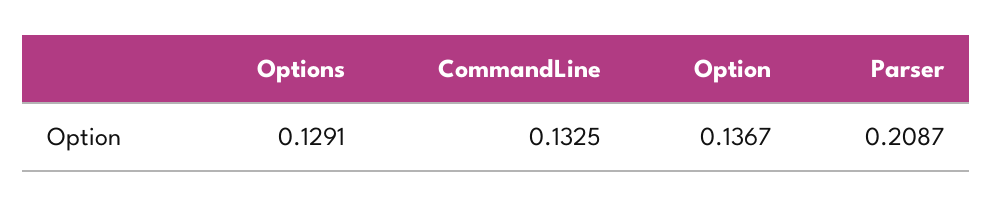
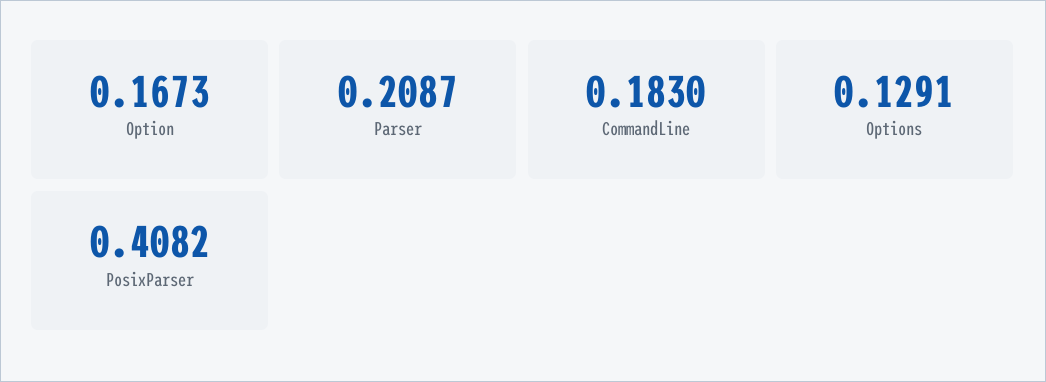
  {
    "Options": 0.1291,
-   "CommandLine": 0.1325,
+   "CommandLine": 0.183,
-   "Option": 0.1367,
+   "Option": 0.1673,
-   "Parser": 0.2087
+   "Parser": 0.2087,
+   "PosixParser": 0.4082
  }

